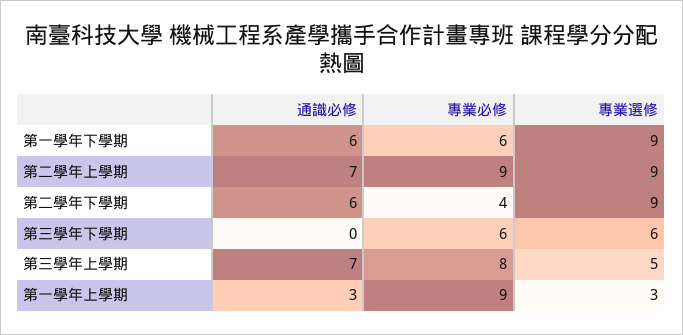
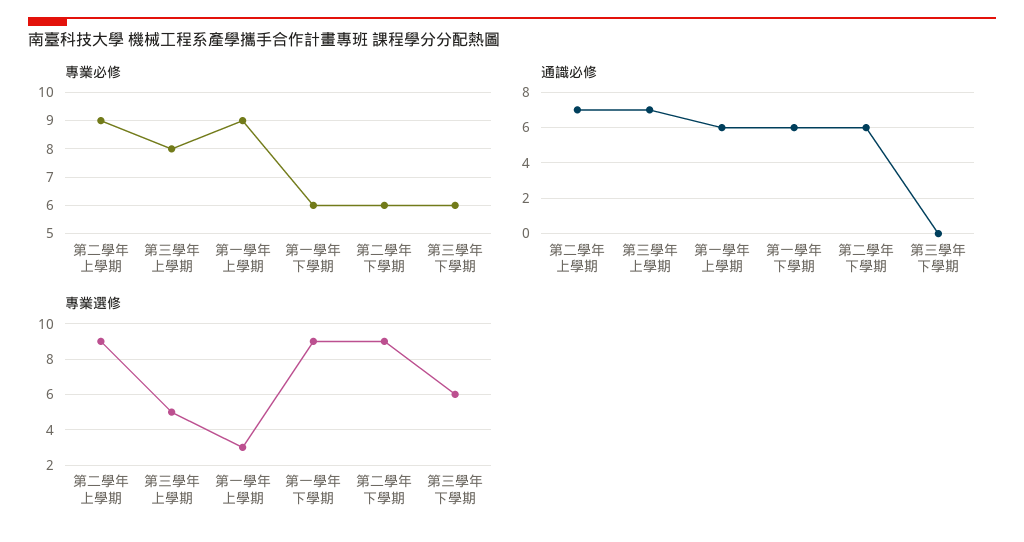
  {
    "通識必修": {
      "第一學年下學期": 6,
      "第二學年上學期": 7,
      "第二學年下學期": 6,
      "第三學年下學期": 0,
      "第三學年上學期": 7,
-     "第一學年上學期": 3
+     "第一學年上學期": 6
    },
    "專業必修": {
      "第一學年下學期": 6,
      "第二學年上學期": 9,
-     "第二學年下學期": 4,
+     "第二學年下學期": 6,
      "第三學年下學期": 6,
      "第三學年上學期": 8,
      "第一學年上學期": 9
    },
    "專業選修": {
      "第一學年下學期": 9,
      "第二學年上學期": 9,
      "第二學年下學期": 9,
      "第三學年下學期": 6,
      "第三學年上學期": 5,
      "第一學年上學期": 3
    }
  }

